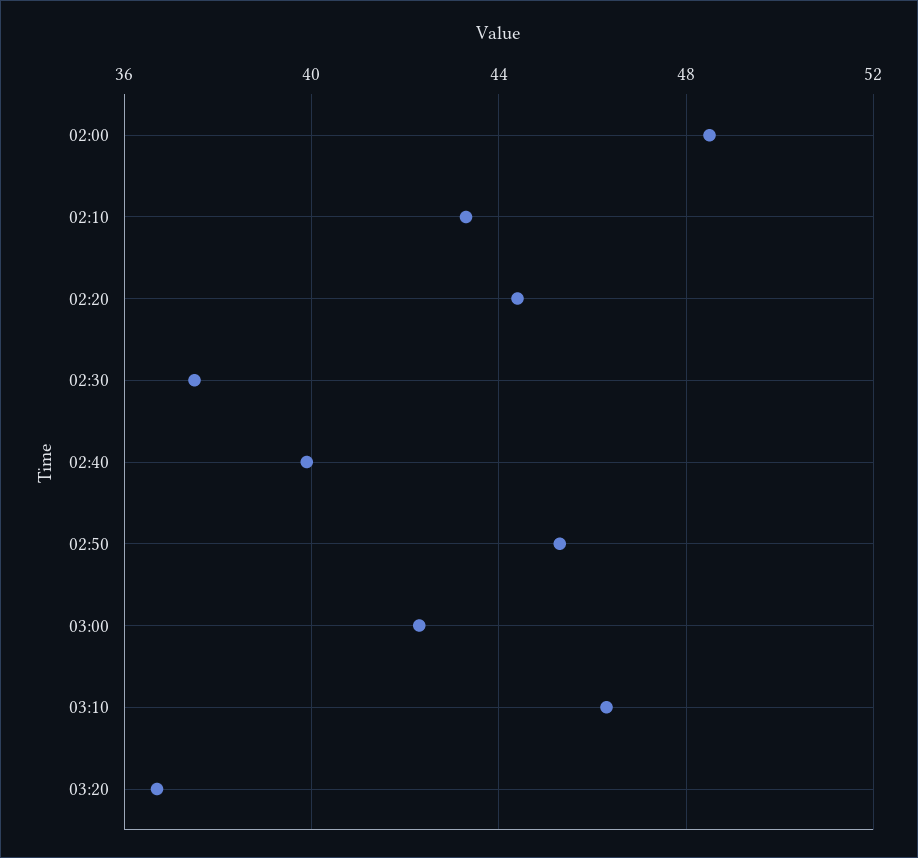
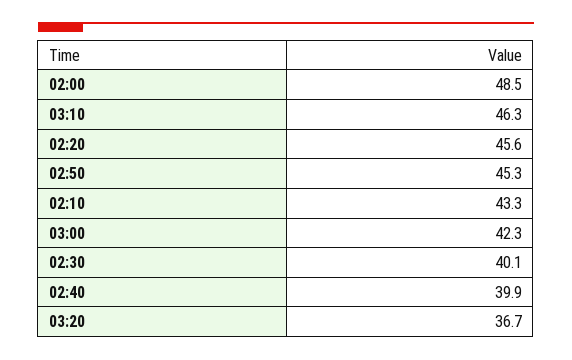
  {
    "02:00": 48.5,
    "02:10": 43.3,
-   "02:20": 44.5,
+   "02:20": 45.6,
-   "02:30": 37.5,
+   "02:30": 40.1,
    "02:40": 39.9,
    "02:50": 45.3,
    "03:00": 42.3,
    "03:10": 46.3,
    "03:20": 36.7
  }

